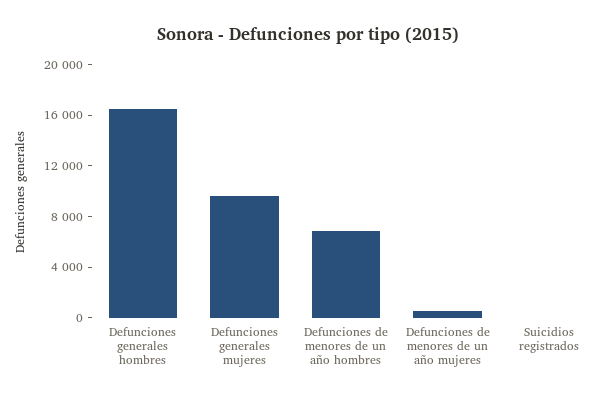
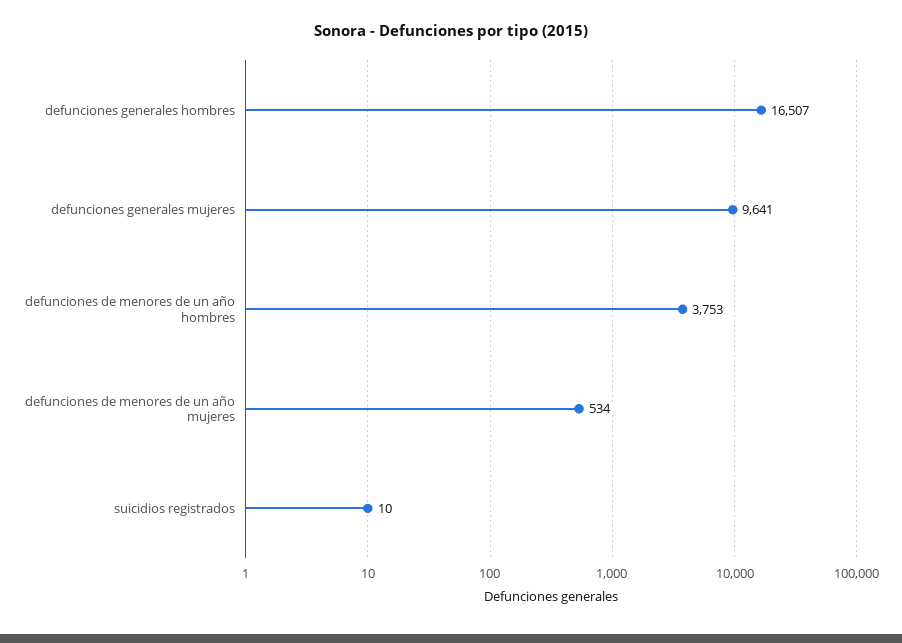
  {
    "Defunciones generales hombres": 16507,
    "Defunciones generales mujeres": 9641,
-   "Defunciones de menores de un año hombres": 7000,
+   "Defunciones de menores de un año hombres": 3753,
    "Defunciones de menores de un año mujeres": 534,
    "Suicidios registrados": 10
  }

